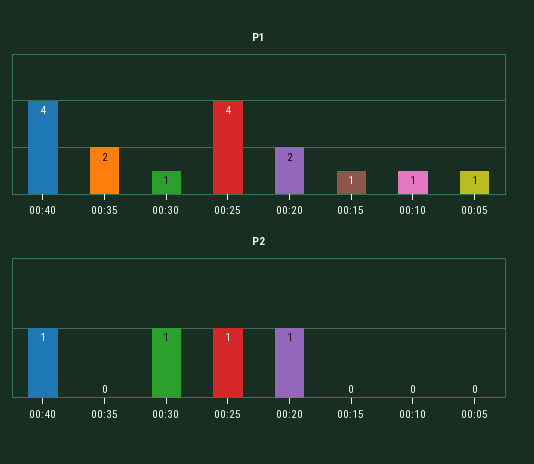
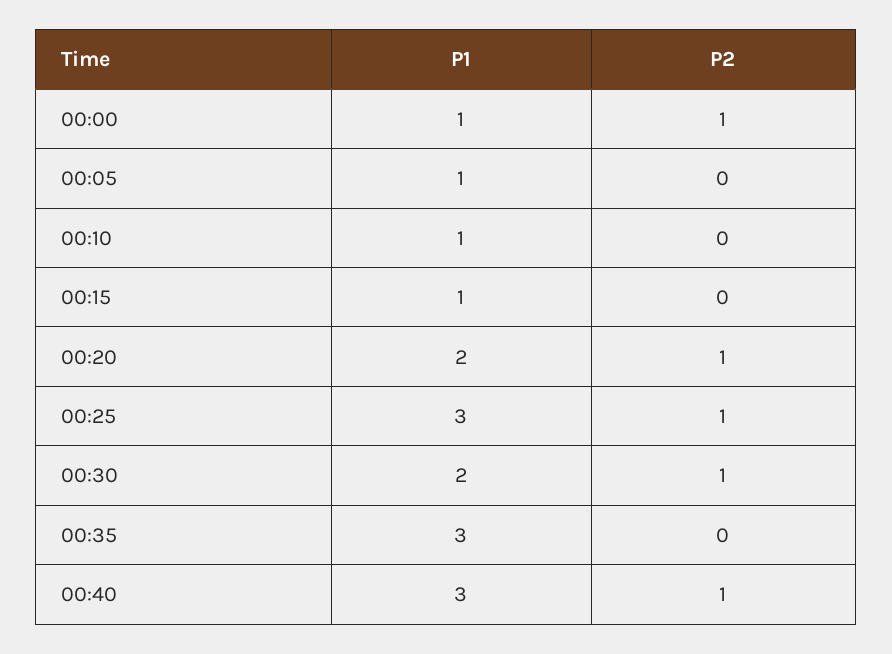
  {
    "P1": {
-     "00:40": 4,
+     "00:40": 3,
-     "00:35": 2,
+     "00:35": 3,
-     "00:30": 1,
+     "00:30": 2,
-     "00:25": 4,
+     "00:25": 3,
      "00:20": 2,
      "00:15": 1,
      "00:10": 1,
-     "00:05": 1
+     "00:05": 1,
+     "00:00": 1
    },
    "P2": {
      "00:40": 1,
      "00:35": 0,
      "00:30": 1,
      "00:25": 1,
      "00:20": 1,
      "00:15": 0,
      "00:10": 0,
-     "00:05": 0
+     "00:05": 0,
+     "00:00": 1
    }
  }

